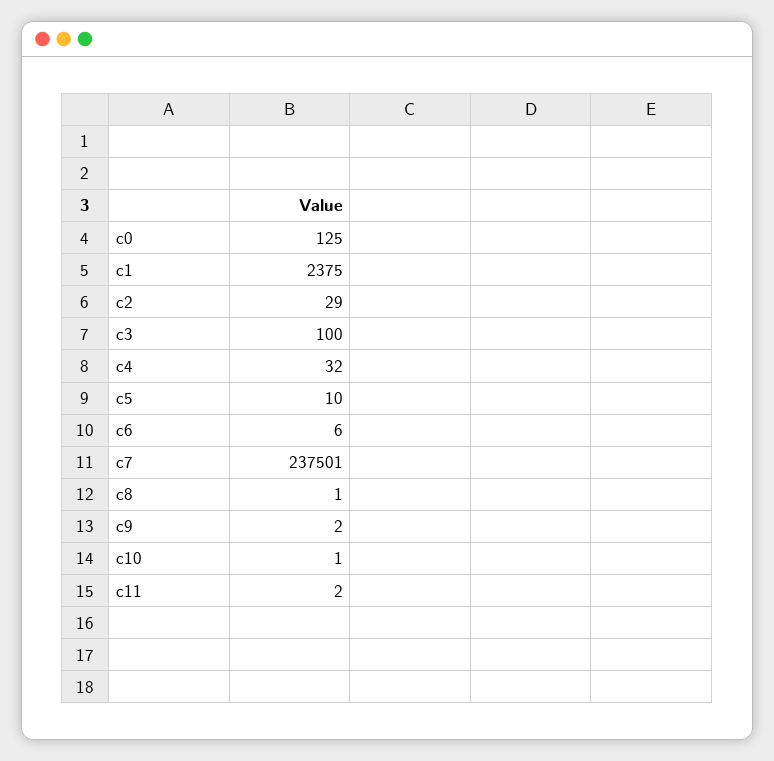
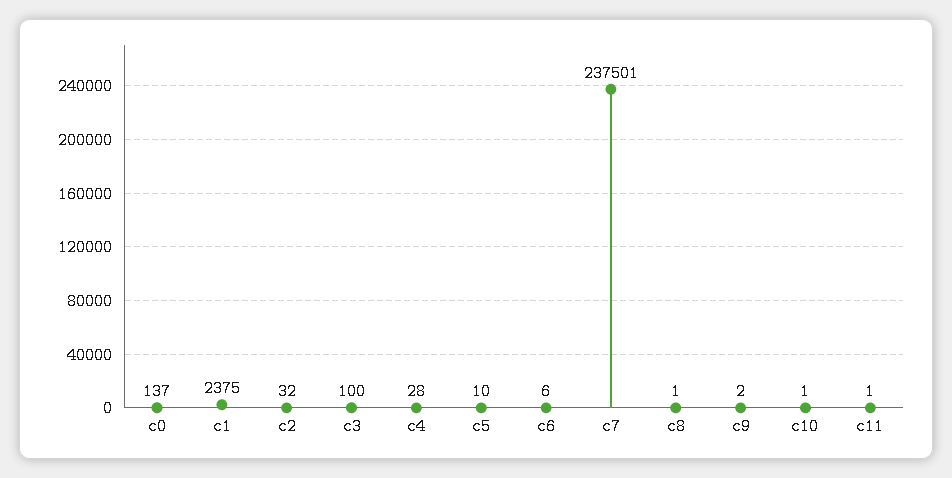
  {
-   "c0": 125,
+   "c0": 137,
    "c1": 2375,
-   "c2": 29,
+   "c2": 32,
    "c3": 100,
-   "c4": 32,
+   "c4": 28,
    "c5": 10,
    "c6": 6,
    "c7": 237501,
    "c8": 1,
    "c9": 2,
    "c10": 1,
-   "c11": 2
+   "c11": 1
  }

